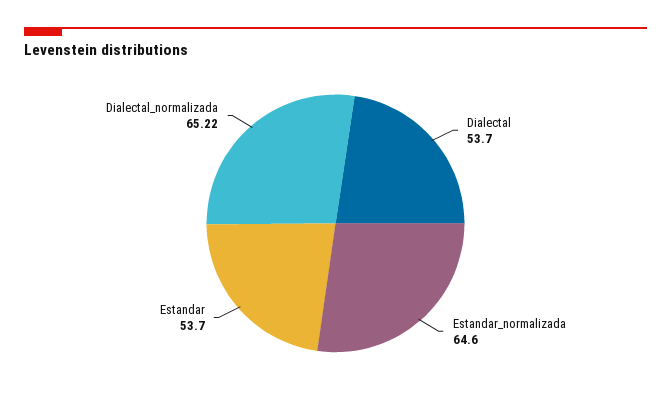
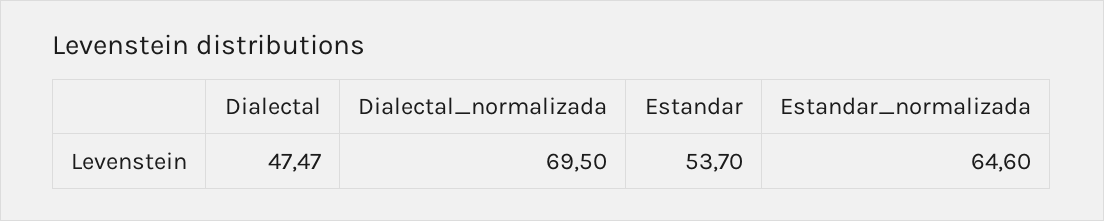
  {
-   "Dialectal": 53.7,
+   "Dialectal": 47.47,
    "Estandar_normalizada": 64.6,
    "Estandar": 53.7,
-   "Dialectal_normalizada": 65.22
+   "Dialectal_normalizada": 69.5
  }

